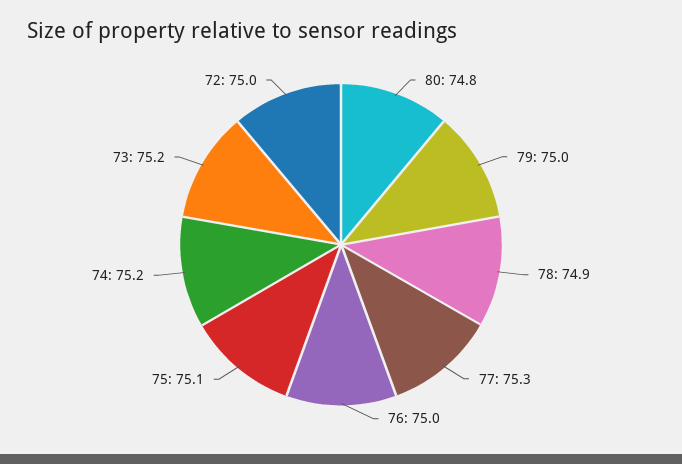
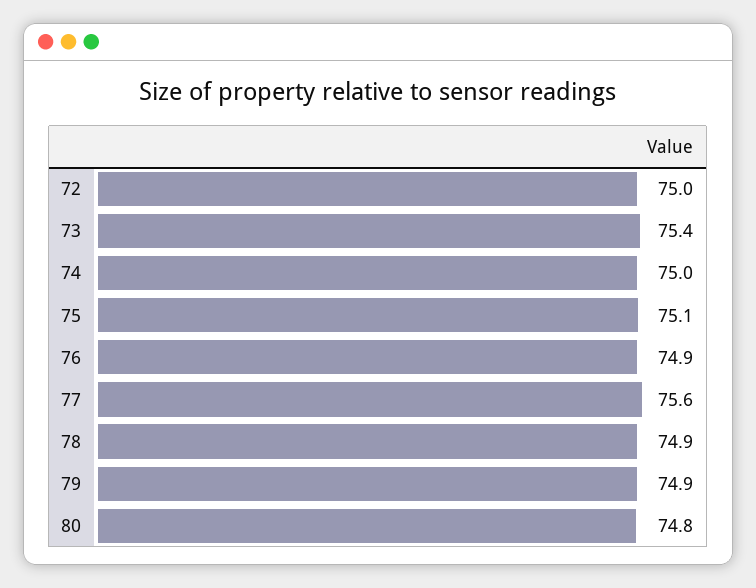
  {
    "80": 74.8,
-   "79": 75,
+   "79": 74.9,
    "78": 74.9,
-   "77": 75.3,
+   "77": 75.6,
-   "76": 75,
+   "76": 74.9,
    "75": 75.1,
-   "74": 75.2,
+   "74": 75,
-   "73": 75.2,
+   "73": 75.4,
    "72": 75
  }

